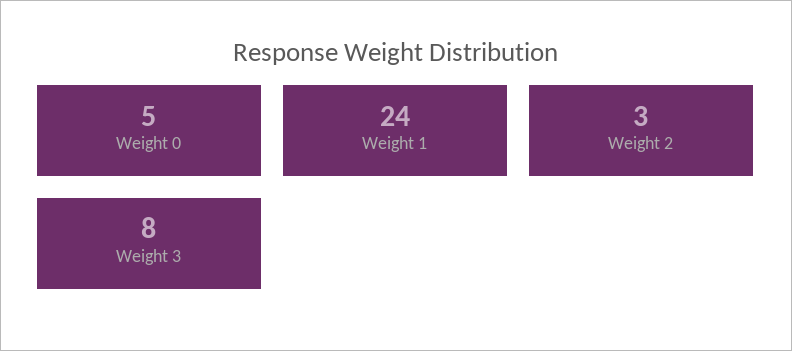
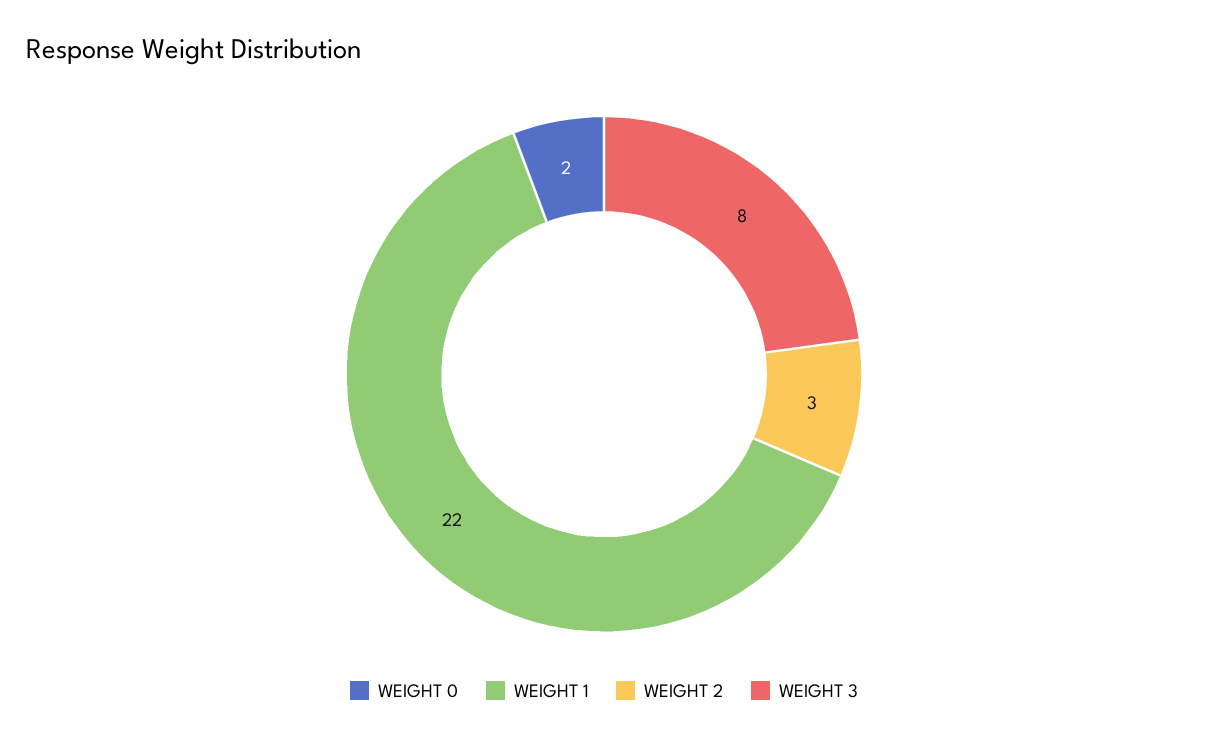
  {
-   "Weight 0": 5,
+   "Weight 0": 2,
-   "Weight 1": 24,
+   "Weight 1": 22,
    "Weight 2": 3,
    "Weight 3": 8
  }

